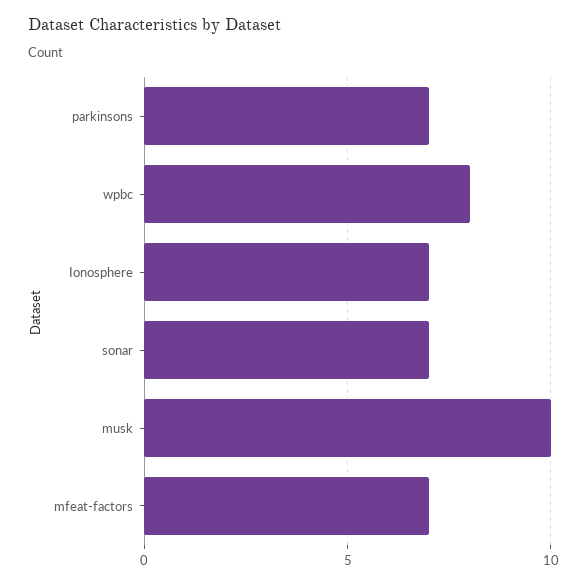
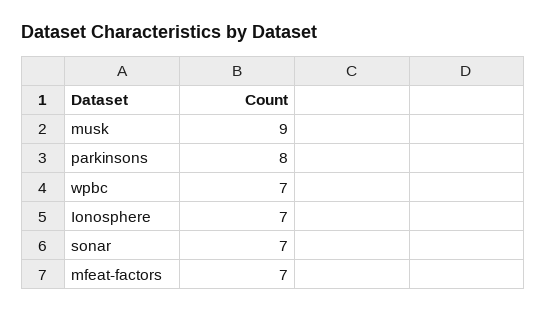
  {
-   "parkinsons": 7,
+   "parkinsons": 8,
-   "wpbc": 8,
+   "wpbc": 7,
    "Ionosphere": 7,
    "sonar": 7,
-   "musk": 10,
+   "musk": 9,
    "mfeat-factors": 7
  }

